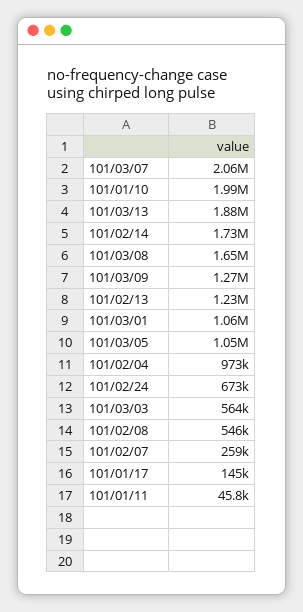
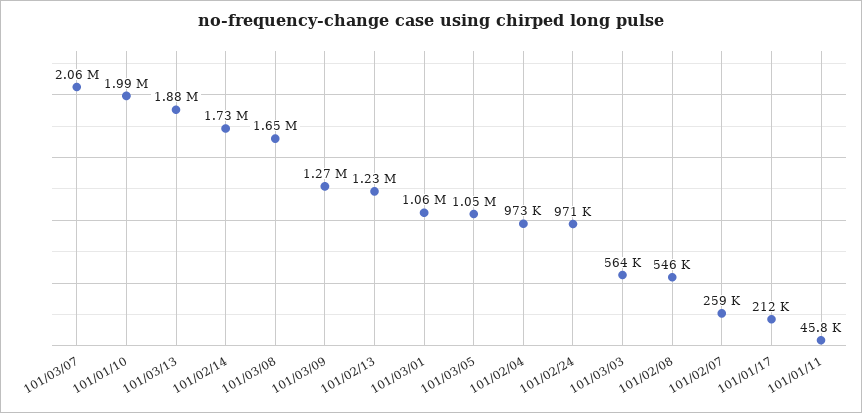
  {
    "101/03/07": 2060000,
    "101/01/10": 1990000,
    "101/03/13": 1880000,
    "101/02/14": 1730000,
    "101/03/08": 1650000,
    "101/03/09": 1270000,
    "101/02/13": 1230000,
    "101/03/01": 1060000,
    "101/03/05": 1050000,
    "101/02/04": 973000,
-   "101/02/24": 673000,
+   "101/02/24": 971000,
    "101/03/03": 564000,
    "101/02/08": 546000,
    "101/02/07": 259000,
-   "101/01/17": 145000,
+   "101/01/17": 212000,
    "101/01/11": 45800
  }

